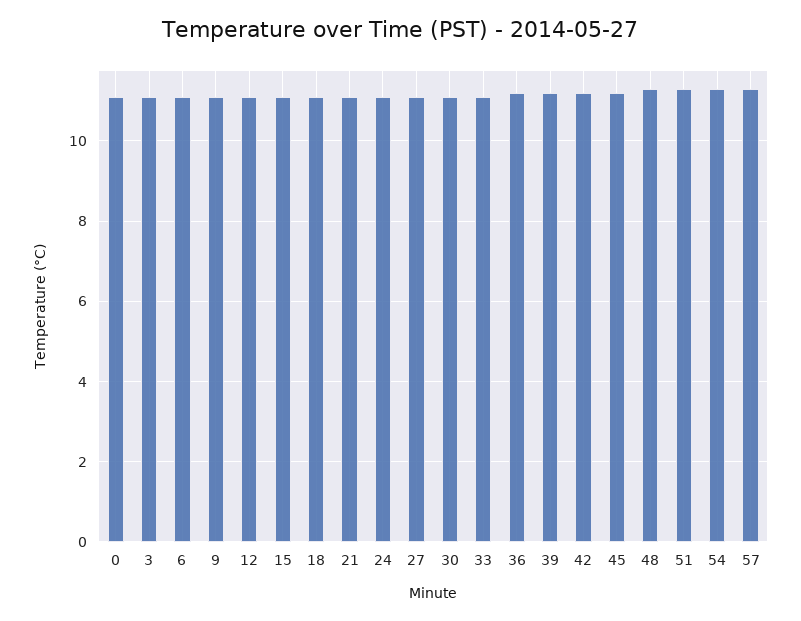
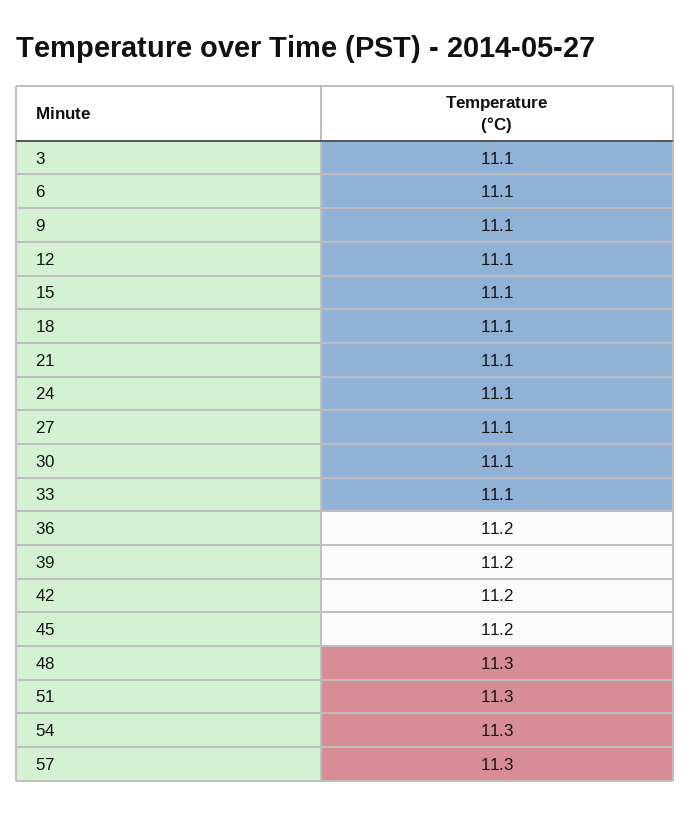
  {
-   "0": 11,
    "3": 11.1,
    "6": 11.1,
    "9": 11.1,
    "12": 11.1,
    "15": 11.1,
    "18": 11.1,
    "21": 11.1,
    "24": 11.1,
    "27": 11.1,
    "30": 11.1,
    "33": 11.1,
    "36": 11.2,
    "39": 11.2,
    "42": 11.2,
    "45": 11.2,
    "48": 11.3,
    "51": 11.3,
    "54": 11.3,
    "57": 11.3
  }

